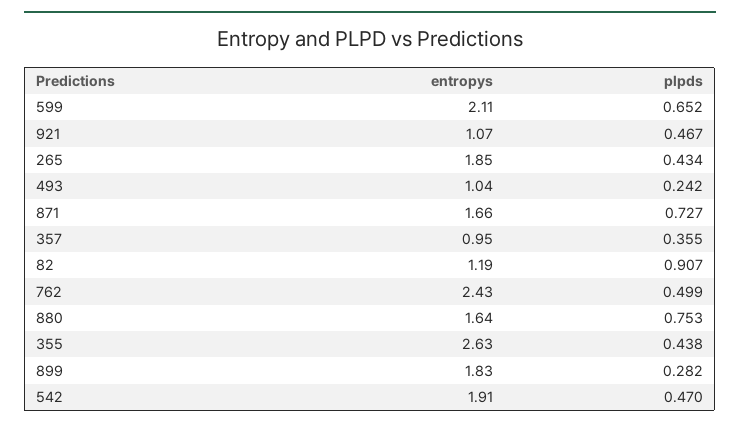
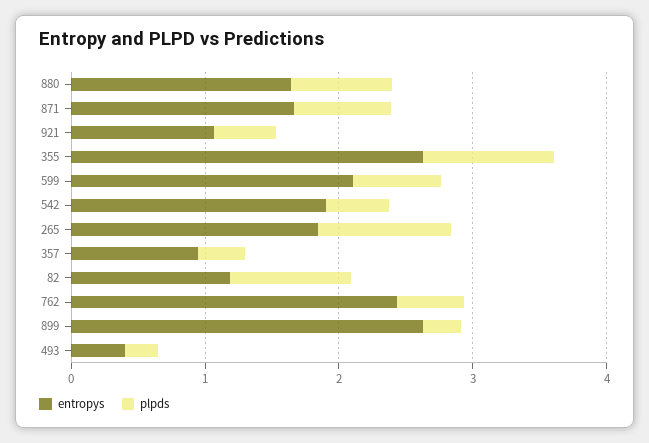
  {
    "entropys": {
      "599": 2.11,
      "921": 1.07,
      "265": 1.85,
-     "493": 1.04,
+     "493": 0.4,
      "871": 1.66,
      "357": 0.95,
      "82": 1.19,
      "762": 2.43,
      "880": 1.64,
      "355": 2.63,
-     "899": 1.83,
+     "899": 2.6,
      "542": 1.91
    },
    "plpds": {
      "599": 0.652,
      "921": 0.467,
-     "265": 0.434,
+     "265": 1,
      "493": 0.242,
      "871": 0.727,
      "357": 0.355,
      "82": 0.907,
      "762": 0.499,
      "880": 0.753,
-     "355": 0.438,
+     "355": 1,
      "899": 0.282,
      "542": 0.47
    }
  }

